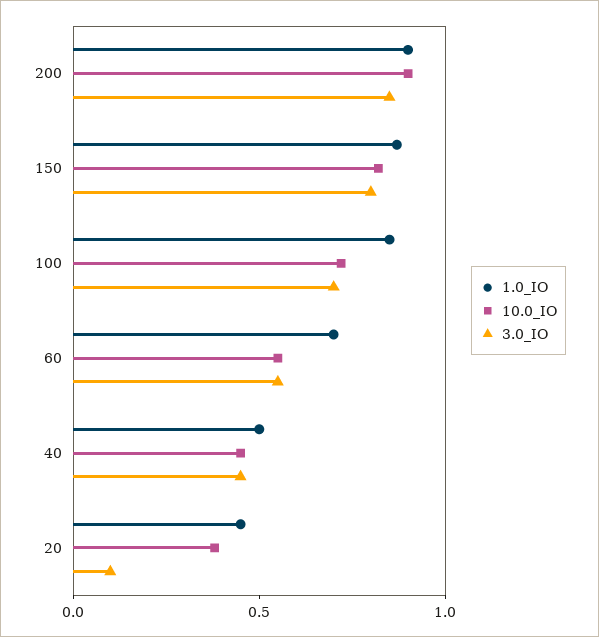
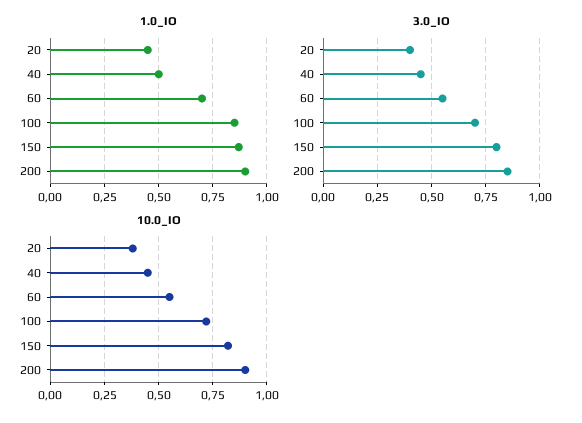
  {
    "1.0_IO": {
      "200": 0.9,
      "150": 0.85,
      "100": 0.85,
      "60": 0.7,
      "40": 0.5,
      "20": 0.45
    },
    "10.0_IO": {
      "200": 0.9,
      "150": 0.8,
      "100": 0.7,
      "60": 0.55,
      "40": 0.45,
      "20": 0.4
    },
    "3.0_IO": {
      "200": 0.85,
      "150": 0.8,
      "100": 0.7,
      "60": 0.55,
      "40": 0.45,
-     "20": 0.1
+     "20": 0.4
    }
  }

